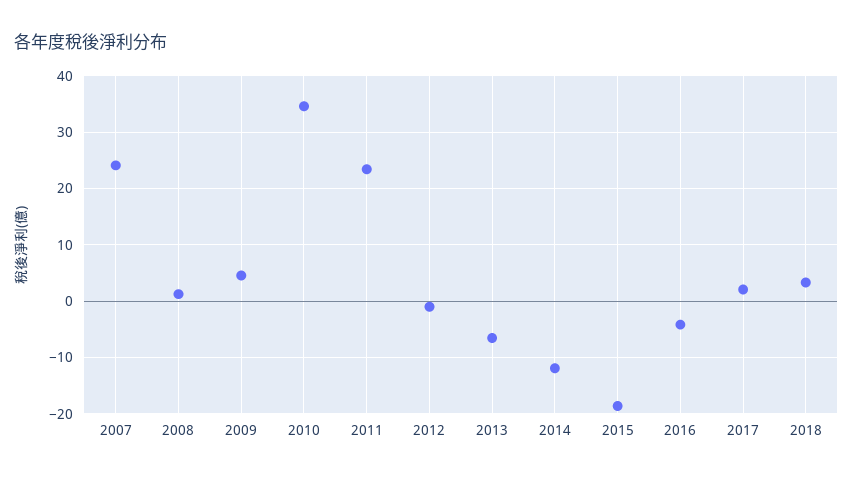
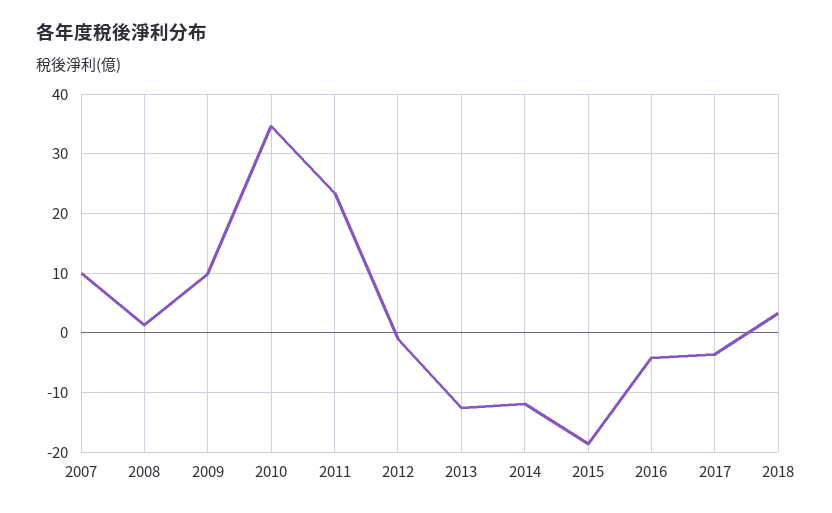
  {
-   "2007": 24,
+   "2007": 10,
    "2008": 2,
-   "2009": 4,
+   "2009": 10,
    "2010": 34,
    "2011": 24,
    "2012": 0,
-   "2013": -6,
+   "2013": -12,
    "2014": -12,
    "2015": -18,
    "2016": -4,
-   "2017": 2,
+   "2017": -4,
    "2018": 4
  }

